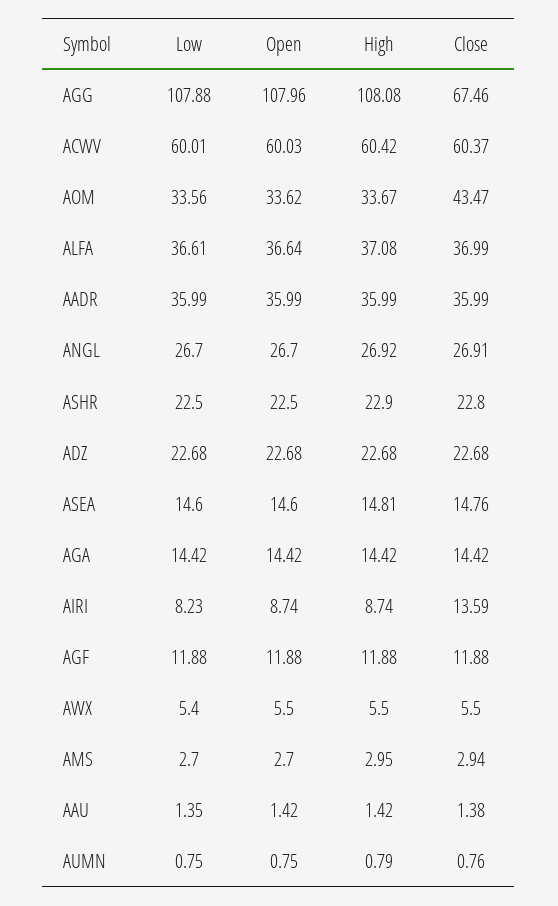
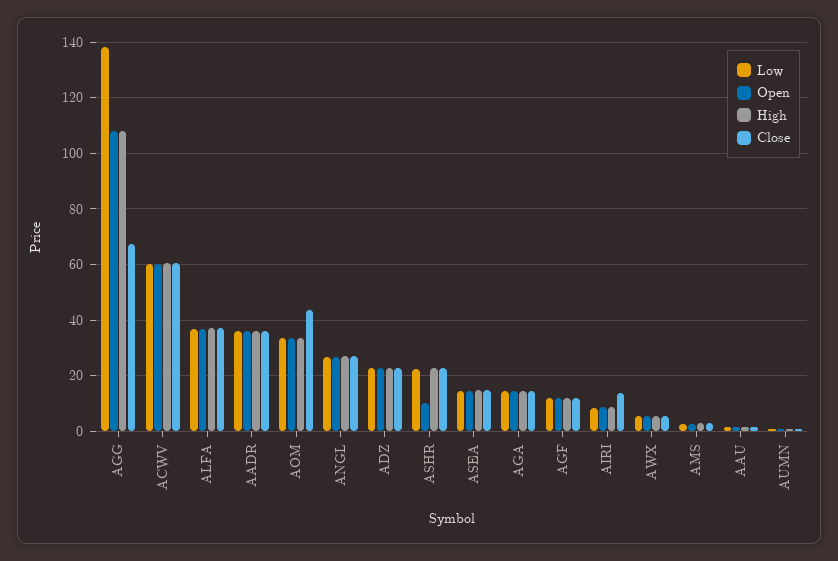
  {
    "Low": {
-     "AGG": 107.88,
+     "AGG": 137.5,
      "ACWV": 60.01,
      "AOM": 33.56,
      "ALFA": 36.61,
      "AADR": 35.99,
      "ANGL": 26.7,
      "ASHR": 22.5,
      "ADZ": 22.68,
      "ASEA": 14.6,
      "AGA": 14.42,
      "AIRI": 8.23,
      "AGF": 11.88,
      "AWX": 5.4,
      "AMS": 2.7,
      "AAU": 1.35,
      "AUMN": 0.75
    },
    "Open": {
      "AGG": 107.96,
      "ACWV": 60.03,
      "AOM": 33.62,
      "ALFA": 36.64,
      "AADR": 35.99,
      "ANGL": 26.7,
-     "ASHR": 22.5,
+     "ASHR": 10,
      "ADZ": 22.68,
      "ASEA": 14.6,
      "AGA": 14.42,
      "AIRI": 8.74,
      "AGF": 11.88,
      "AWX": 5.5,
      "AMS": 2.7,
      "AAU": 1.42,
      "AUMN": 0.75
    },
    "High": {
      "AGG": 108.08,
      "ACWV": 60.42,
      "AOM": 33.67,
      "ALFA": 37.08,
      "AADR": 35.99,
      "ANGL": 26.92,
      "ASHR": 22.9,
      "ADZ": 22.68,
      "ASEA": 14.81,
      "AGA": 14.42,
      "AIRI": 8.74,
      "AGF": 11.88,
      "AWX": 5.5,
      "AMS": 2.95,
      "AAU": 1.42,
      "AUMN": 0.79
    },
    "Close": {
      "AGG": 67.46,
      "ACWV": 60.37,
      "AOM": 43.47,
      "ALFA": 36.99,
      "AADR": 35.99,
      "ANGL": 26.91,
      "ASHR": 22.8,
      "ADZ": 22.68,
      "ASEA": 14.76,
      "AGA": 14.42,
      "AIRI": 13.59,
      "AGF": 11.88,
      "AWX": 5.5,
      "AMS": 2.94,
      "AAU": 1.38,
      "AUMN": 0.76
    }
  }

